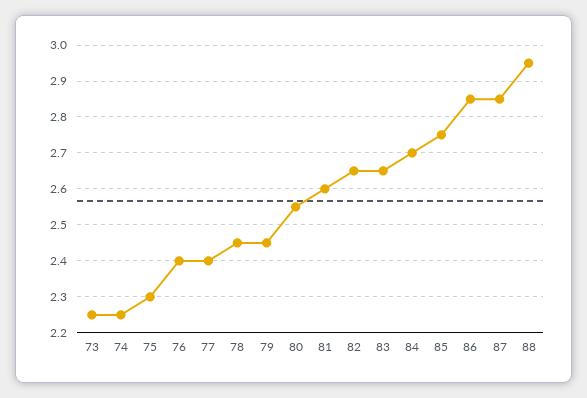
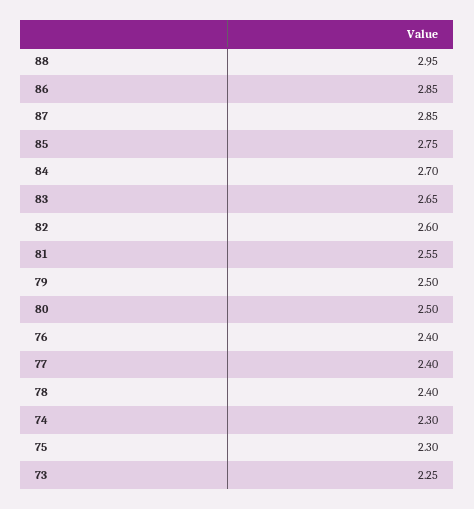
  {
    "73": 2.25,
-   "74": 2.25,
+   "74": 2.3,
    "75": 2.3,
    "76": 2.4,
    "77": 2.4,
-   "78": 2.45,
+   "78": 2.4,
-   "79": 2.45,
+   "79": 2.5,
-   "80": 2.55,
+   "80": 2.5,
-   "81": 2.6,
+   "81": 2.55,
-   "82": 2.65,
+   "82": 2.6,
    "83": 2.65,
    "84": 2.7,
    "85": 2.75,
    "86": 2.85,
    "87": 2.85,
    "88": 2.95
  }

